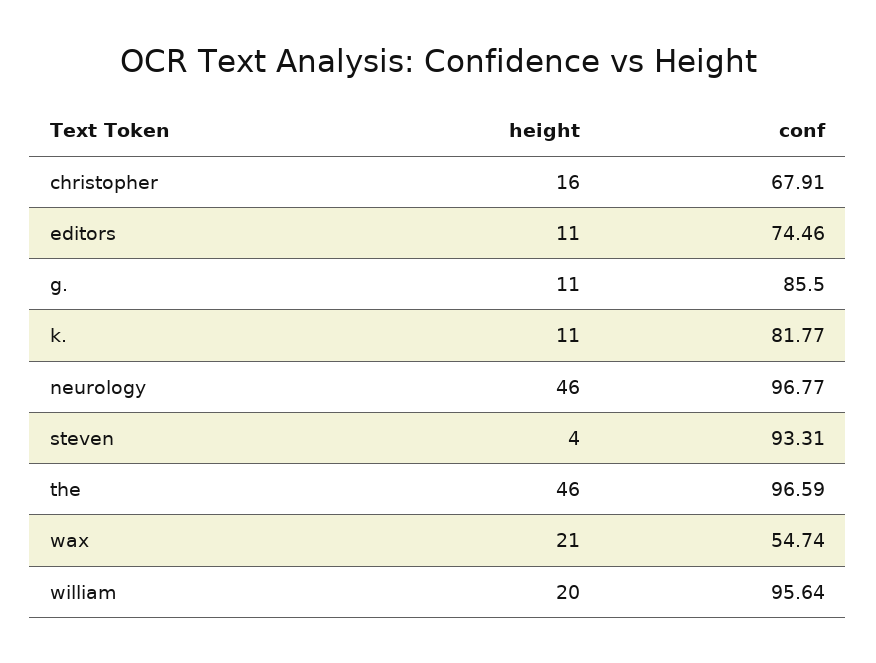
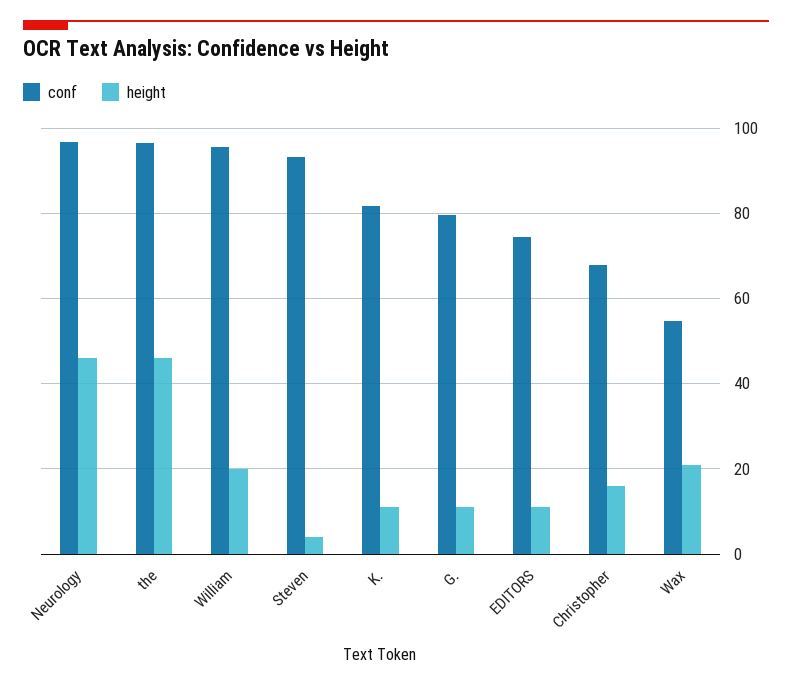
  {
    "height": {
      "christopher": 16,
      "editors": 11,
      "g.": 11,
      "k.": 11,
      "neurology": 46,
      "steven": 4,
      "the": 46,
      "wax": 21,
      "william": 20
    },
    "conf": {
      "christopher": 67.91,
      "editors": 74.46,
-     "g.": 85.5,
+     "g.": 80,
      "k.": 81.77,
      "neurology": 96.77,
      "steven": 93.31,
      "the": 96.59,
      "wax": 54.74,
      "william": 95.64
    }
  }

